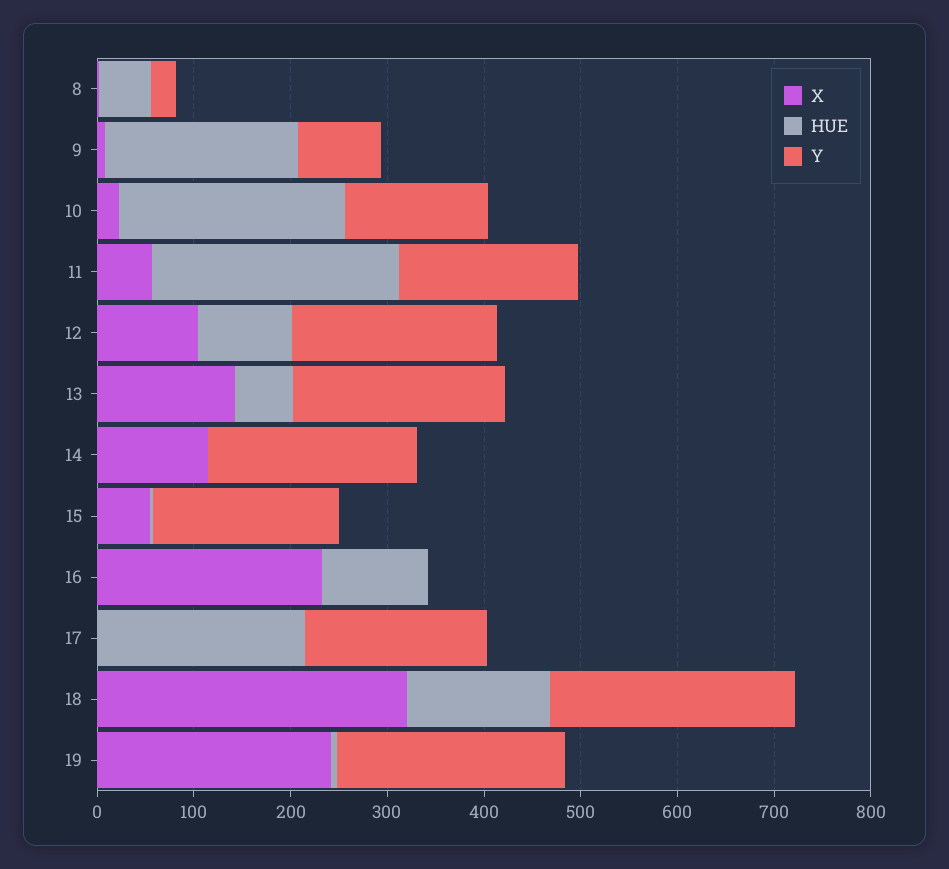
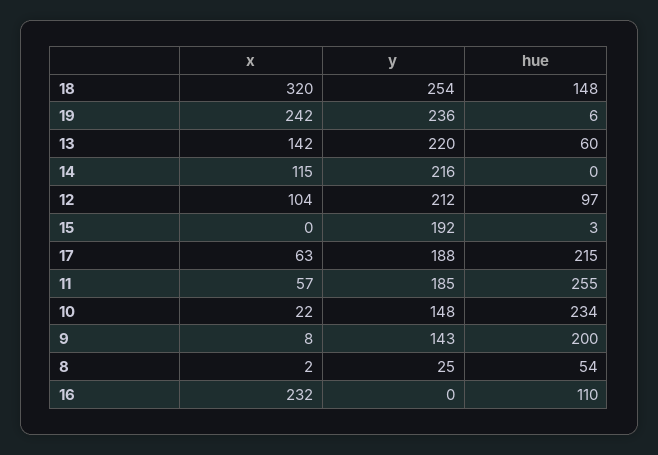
  {
    "X": {
      "8": 2,
      "9": 8,
      "10": 22,
      "11": 57,
      "12": 104,
      "13": 142,
      "14": 115,
-     "15": 60,
+     "15": 0,
      "16": 232,
-     "17": 0,
+     "17": 63,
      "18": 320,
      "19": 242
    },
    "HUE": {
      "8": 54,
      "9": 200,
      "10": 234,
      "11": 255,
      "12": 97,
      "13": 60,
      "14": 0,
      "15": 3,
      "16": 110,
      "17": 215,
      "18": 148,
      "19": 6
    },
    "Y": {
      "8": 25,
-     "9": 80,
+     "9": 143,
      "10": 148,
      "11": 185,
      "12": 212,
      "13": 220,
      "14": 216,
      "15": 192,
      "16": 0,
      "17": 188,
      "18": 254,
      "19": 236
    }
  }

